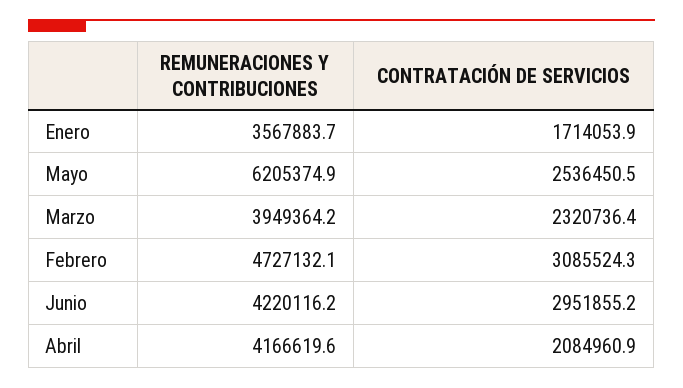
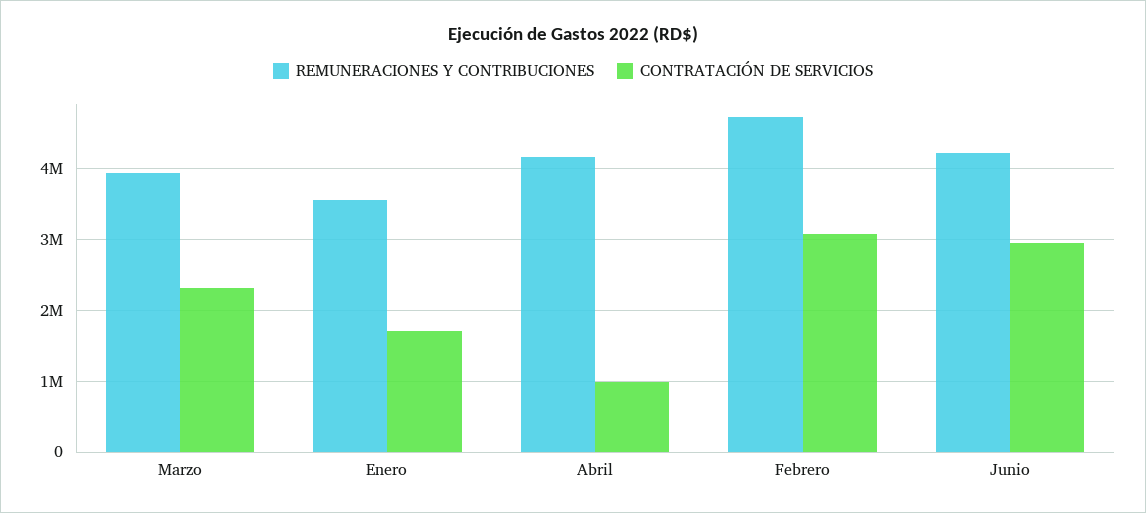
  {
    "REMUNERACIONES Y CONTRIBUCIONES": {
      "Enero": 3567883.7,
-     "Mayo": 6205374.9,
      "Marzo": 3949364.2,
      "Febrero": 4727132.1,
      "Junio": 4220116.2,
      "Abril": 4166619.6
    },
    "CONTRATACIÓN DE SERVICIOS": {
      "Enero": 1714053.9,
-     "Mayo": 2536450.5,
      "Marzo": 2320736.4,
      "Febrero": 3085524.3,
      "Junio": 2951855.2,
-     "Abril": 2084960.9
+     "Abril": 1000000
    }
  }

